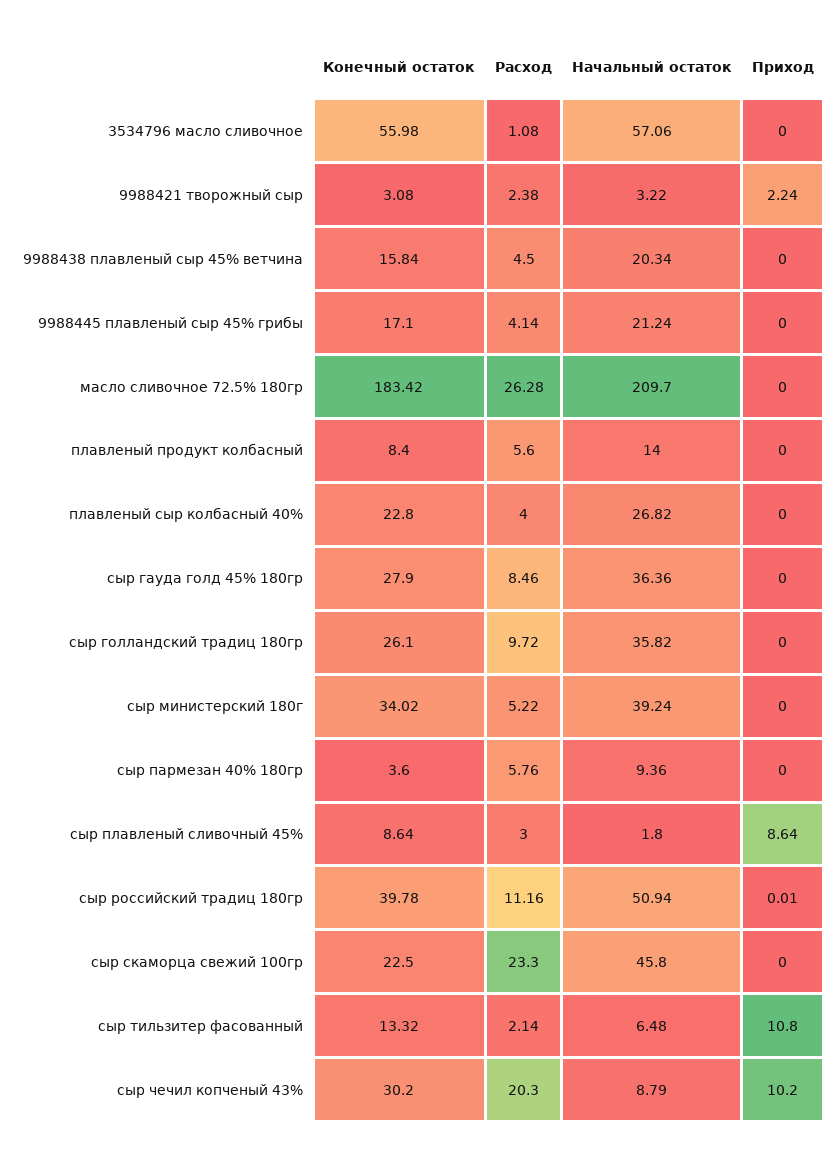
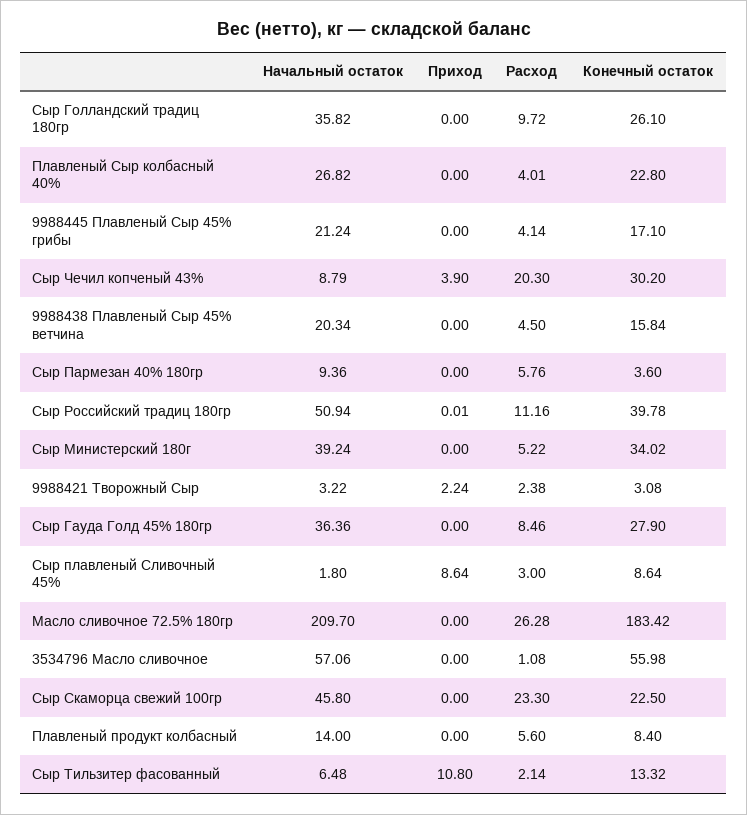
  {
    "Конечный остаток": {
      "3534796 масло сливочное": 55.98,
      "9988421 творожный сыр": 3.08,
      "9988438 плавленый сыр 45% ветчина": 15.84,
      "9988445 плавленый сыр 45% грибы": 17.1,
      "масло сливочное 72.5% 180гр": 183.42,
      "плавленый продукт колбасный": 8.4,
      "плавленый сыр колбасный 40%": 22.8,
      "сыр гауда голд 45% 180гр": 27.9,
      "сыр голландский традиц 180гр": 26.1,
      "сыр министерский 180г": 34.02,
      "сыр пармезан 40% 180гр": 3.6,
      "сыр плавленый сливочный 45%": 8.64,
      "сыр российский традиц 180гр": 39.78,
      "сыр скаморца свежий 100гр": 22.5,
      "сыр тильзитер фасованный": 13.32,
      "сыр чечил копченый 43%": 30.2
    },
    "Расход": {
      "3534796 масло сливочное": 1.08,
      "9988421 творожный сыр": 2.38,
      "9988438 плавленый сыр 45% ветчина": 4.5,
      "9988445 плавленый сыр 45% грибы": 4.14,
      "масло сливочное 72.5% 180гр": 26.28,
      "плавленый продукт колбасный": 5.6,
-     "плавленый сыр колбасный 40%": 4,
+     "плавленый сыр колбасный 40%": 4.01,
      "сыр гауда голд 45% 180гр": 8.46,
      "сыр голландский традиц 180гр": 9.72,
      "сыр министерский 180г": 5.22,
      "сыр пармезан 40% 180гр": 5.76,
      "сыр плавленый сливочный 45%": 3,
      "сыр российский традиц 180гр": 11.16,
      "сыр скаморца свежий 100гр": 23.3,
      "сыр тильзитер фасованный": 2.14,
      "сыр чечил копченый 43%": 20.3
    },
    "Начальный остаток": {
      "3534796 масло сливочное": 57.06,
      "9988421 творожный сыр": 3.22,
      "9988438 плавленый сыр 45% ветчина": 20.34,
      "9988445 плавленый сыр 45% грибы": 21.24,
      "масло сливочное 72.5% 180гр": 209.7,
      "плавленый продукт колбасный": 14,
      "плавленый сыр колбасный 40%": 26.82,
      "сыр гауда голд 45% 180гр": 36.36,
      "сыр голландский традиц 180гр": 35.82,
      "сыр министерский 180г": 39.24,
      "сыр пармезан 40% 180гр": 9.36,
      "сыр плавленый сливочный 45%": 1.8,
      "сыр российский традиц 180гр": 50.94,
      "сыр скаморца свежий 100гр": 45.8,
      "сыр тильзитер фасованный": 6.48,
      "сыр чечил копченый 43%": 8.79
    },
    "Приход": {
      "3534796 масло сливочное": 0,
      "9988421 творожный сыр": 2.24,
      "9988438 плавленый сыр 45% ветчина": 0,
      "9988445 плавленый сыр 45% грибы": 0,
      "масло сливочное 72.5% 180гр": 0,
      "плавленый продукт колбасный": 0,
      "плавленый сыр колбасный 40%": 0,
      "сыр гауда голд 45% 180гр": 0,
      "сыр голландский традиц 180гр": 0,
      "сыр министерский 180г": 0,
      "сыр пармезан 40% 180гр": 0,
      "сыр плавленый сливочный 45%": 8.64,
      "сыр российский традиц 180гр": 0.01,
      "сыр скаморца свежий 100гр": 0,
      "сыр тильзитер фасованный": 10.8,
-     "сыр чечил копченый 43%": 10.2
+     "сыр чечил копченый 43%": 3.9
    }
  }

